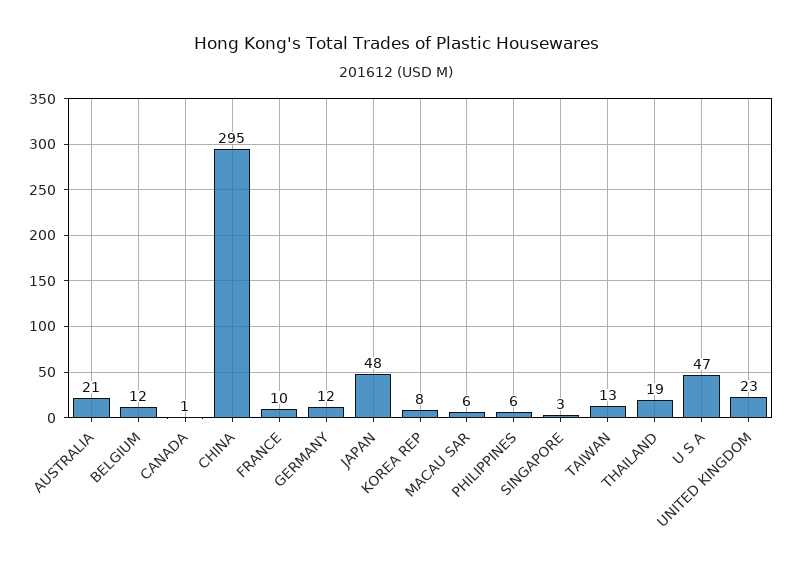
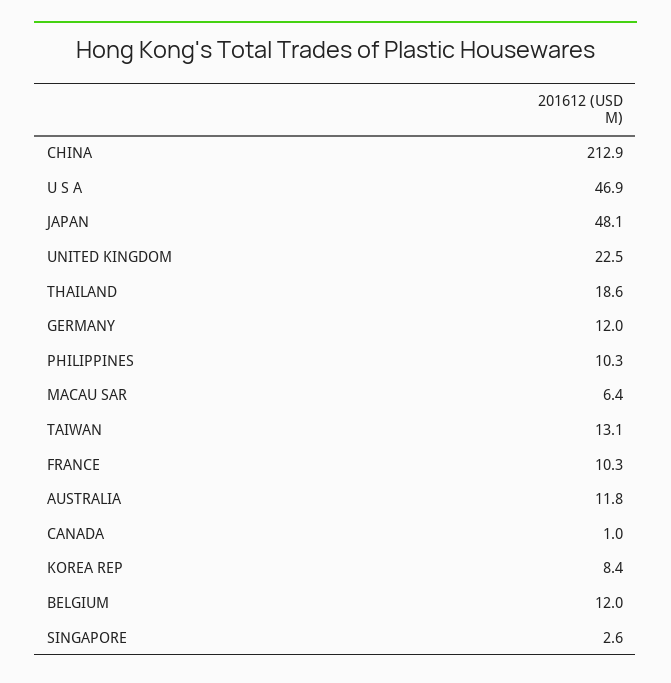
  {
-   "AUSTRALIA": 21,
+   "AUSTRALIA": 11.8,
    "BELGIUM": 12,
    "CANADA": 1,
-   "CHINA": 295,
+   "CHINA": 212.9,
    "FRANCE": 10.3,
    "GERMANY": 12,
    "JAPAN": 48.1,
    "KOREA REP": 8.4,
    "MACAU SAR": 6.4,
-   "PHILIPPINES": 6,
+   "PHILIPPINES": 10.3,
    "SINGAPORE": 2.6,
    "TAIWAN": 13.1,
    "THAILAND": 18.6,
    "U S A": 46.9,
    "UNITED KINGDOM": 22.5
  }

